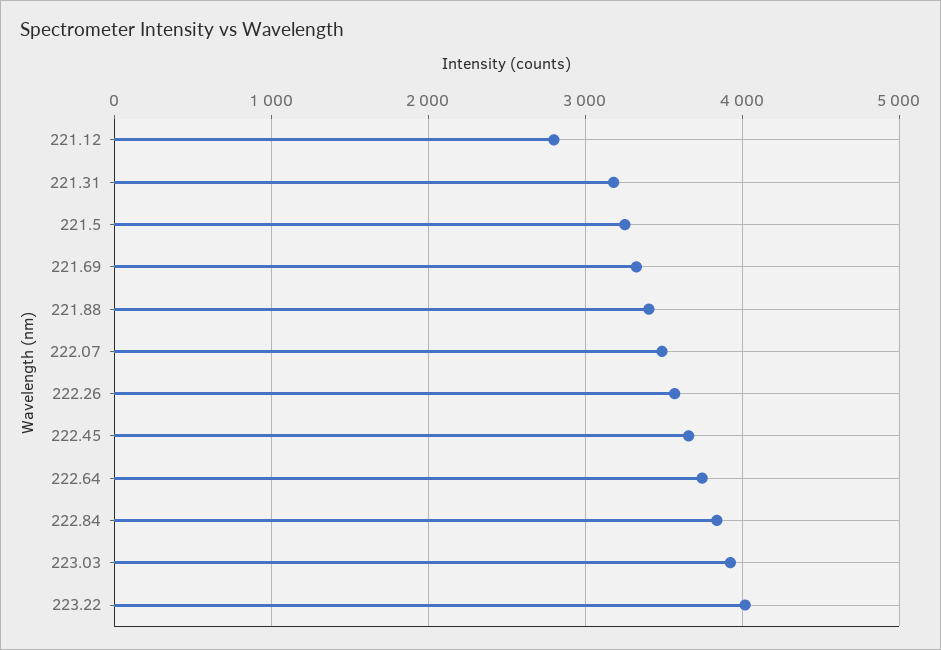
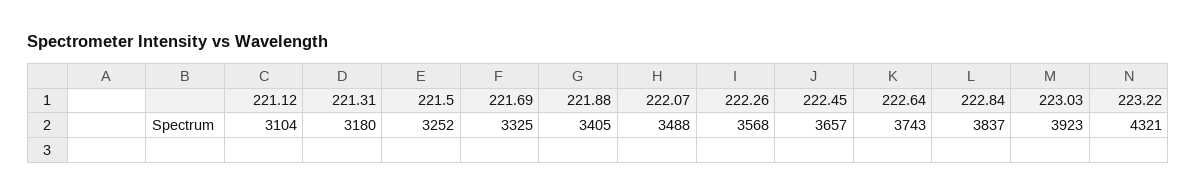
  {
-   "221.12": 2800,
+   "221.12": 3104,
    "221.31": 3180,
    "221.5": 3252,
    "221.69": 3325,
    "221.88": 3405,
    "222.07": 3488,
    "222.26": 3568,
    "222.45": 3657,
    "222.64": 3743,
    "222.84": 3837,
    "223.03": 3923,
-   "223.22": 4000
+   "223.22": 4321
  }

